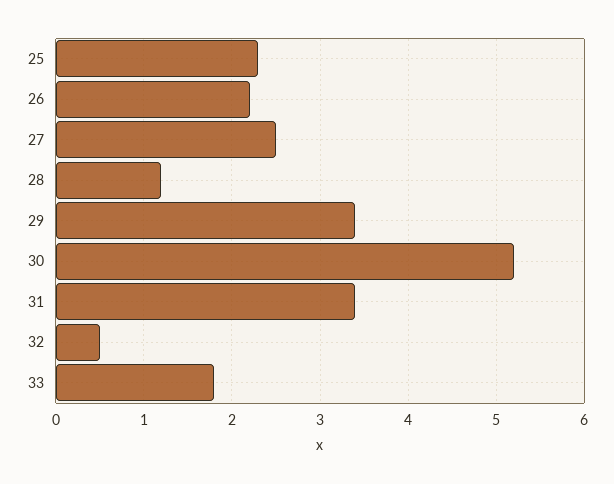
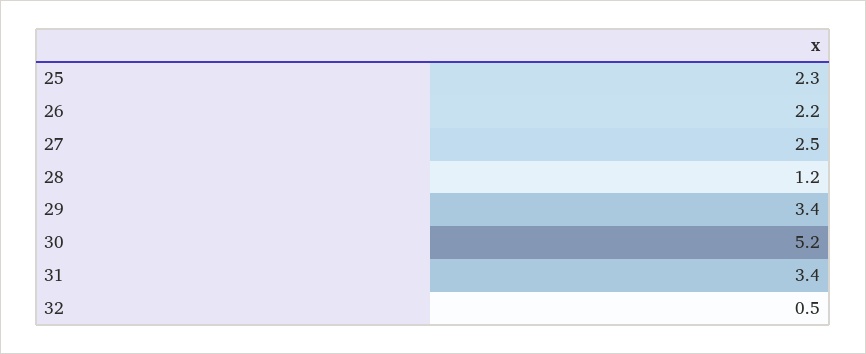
  {
    "25": 2.3,
    "26": 2.2,
    "27": 2.5,
    "28": 1.2,
    "29": 3.4,
    "30": 5.2,
    "31": 3.4,
-   "32": 0.5,
+   "32": 0.5
-   "33": 1.8
  }

